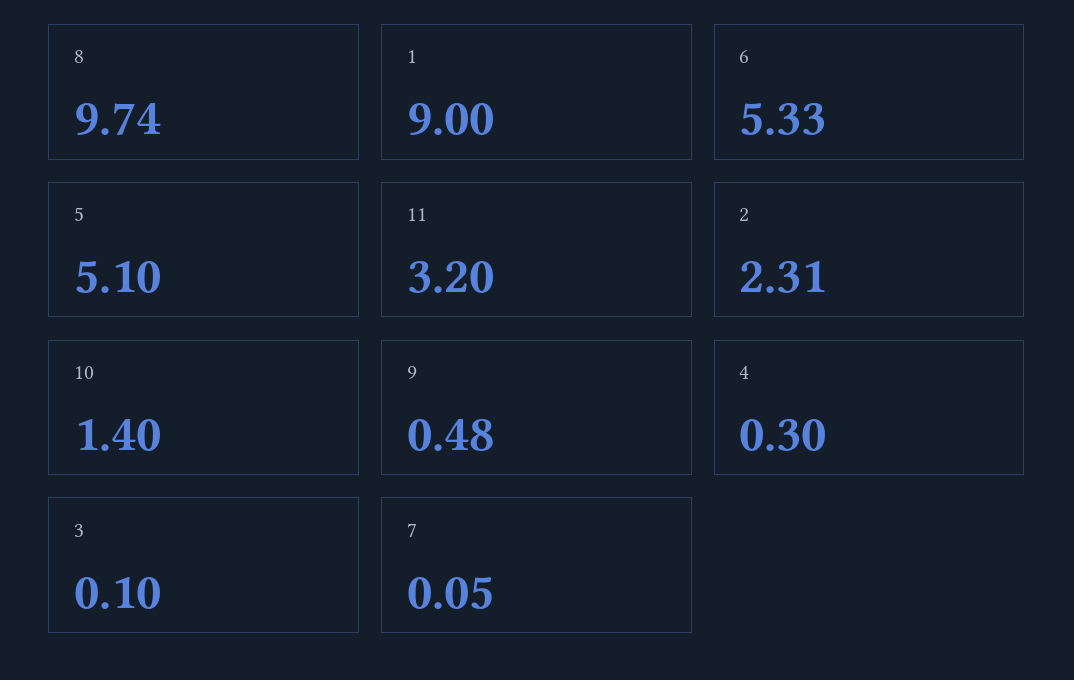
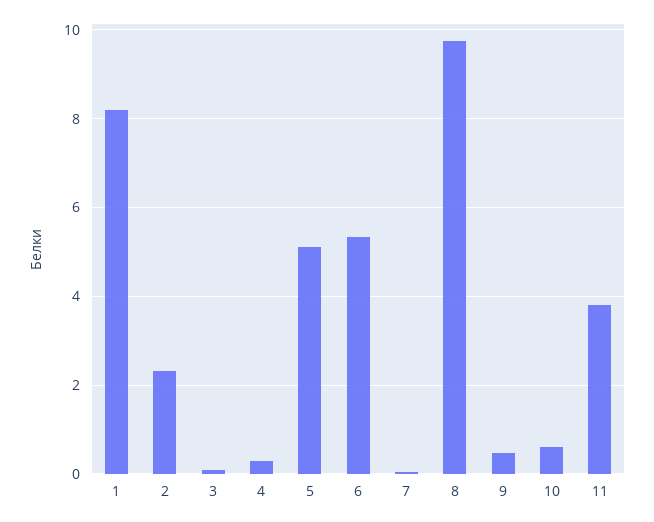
  {
    "8": 9.74,
-   "1": 9,
+   "1": 8.2,
    "6": 5.33,
    "5": 5.1,
-   "11": 3.2,
+   "11": 3.8,
    "2": 2.31,
-   "10": 1.4,
+   "10": 0.6,
    "9": 0.48,
    "4": 0.3,
    "3": 0.1,
    "7": 0.05
  }

